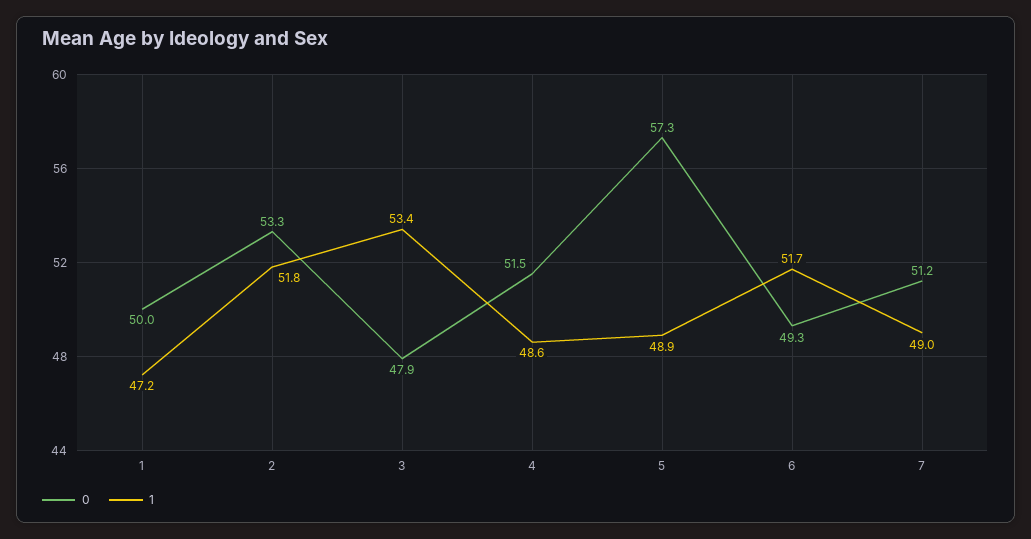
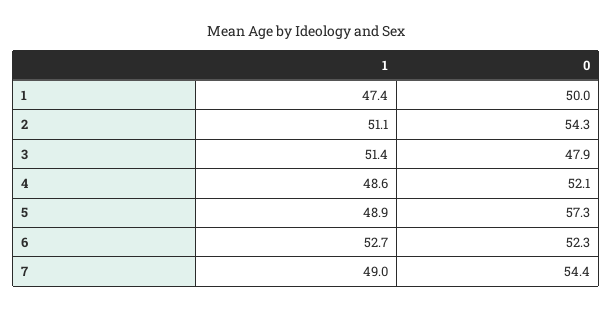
  {
    "0": {
      "1": 50,
-     "2": 53.3,
+     "2": 54.3,
      "3": 47.9,
-     "4": 51.5,
+     "4": 52.1,
      "5": 57.3,
-     "6": 49.3,
+     "6": 52.3,
-     "7": 51.2
+     "7": 54.4
    },
    "1": {
-     "1": 47.2,
+     "1": 47.4,
-     "2": 51.8,
+     "2": 51.1,
-     "3": 53.4,
+     "3": 51.4,
      "4": 48.6,
      "5": 48.9,
-     "6": 51.7,
+     "6": 52.7,
      "7": 49
    }
  }

